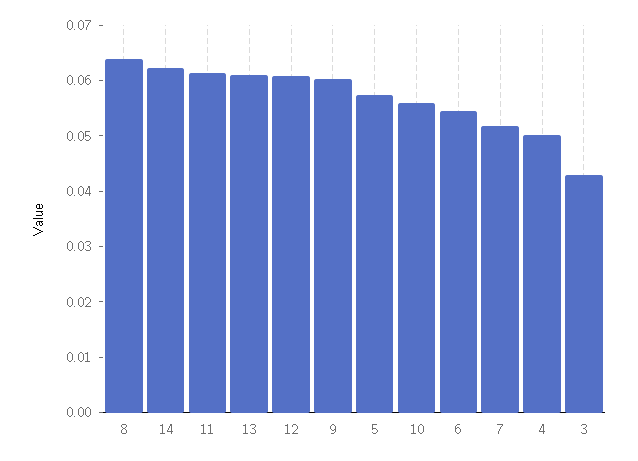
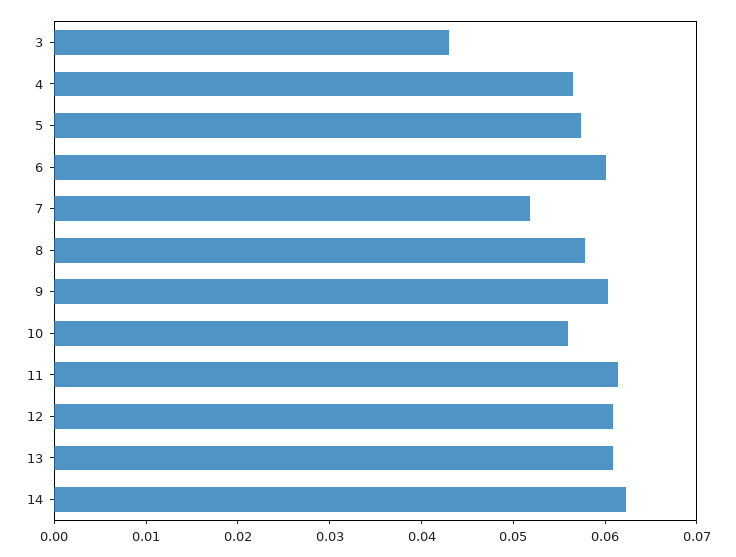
  {
-   "8": 0.064,
+   "8": 0.058,
    "14": 0.062,
    "11": 0.062,
    "13": 0.06,
    "12": 0.06,
    "9": 0.06,
    "5": 0.058,
    "10": 0.056,
-   "6": 0.054,
+   "6": 0.06,
    "7": 0.052,
-   "4": 0.05,
+   "4": 0.056,
    "3": 0.044
  }

